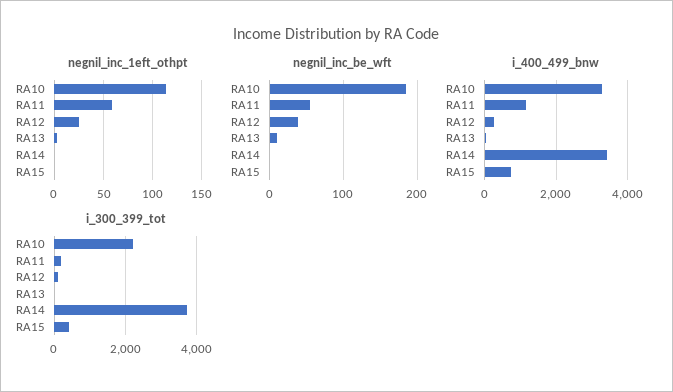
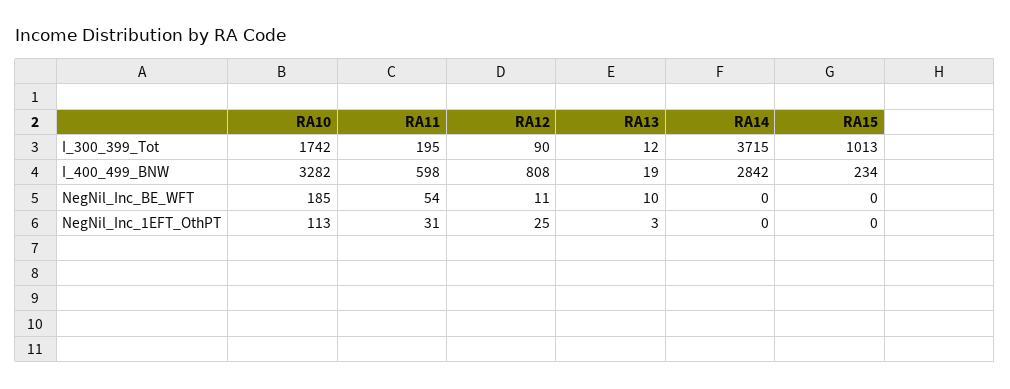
  {
    "negnil_inc_1eft_othpt": {
      "RA10": 113,
-     "RA11": 60,
+     "RA11": 31,
      "RA12": 25,
      "RA13": 3,
      "RA14": 0,
      "RA15": 0
    },
    "negnil_inc_be_wft": {
      "RA10": 185,
      "RA11": 54,
-     "RA12": 40,
+     "RA12": 11,
      "RA13": 10,
      "RA14": 0,
      "RA15": 0
    },
    "i_400_499_bnw": {
      "RA10": 3282,
-     "RA11": 1200,
+     "RA11": 598,
-     "RA12": 200,
+     "RA12": 808,
      "RA13": 19,
-     "RA14": 3400,
+     "RA14": 2842,
-     "RA15": 800
+     "RA15": 234
    },
    "i_300_399_tot": {
-     "RA10": 2200,
+     "RA10": 1742,
      "RA11": 195,
      "RA12": 90,
      "RA13": 12,
      "RA14": 3715,
-     "RA15": 400
+     "RA15": 1013
    }
  }

